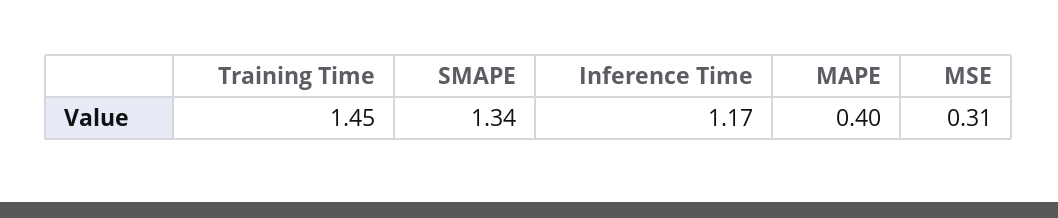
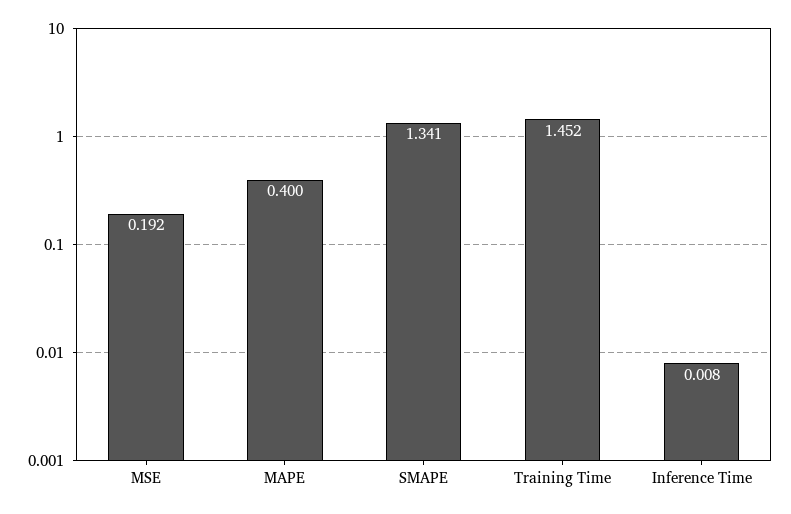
  {
    "Training Time": 1.452,
    "SMAPE": 1.341,
-   "Inference Time": 1.17,
+   "Inference Time": 0.008,
    "MAPE": 0.4,
-   "MSE": 0.31
+   "MSE": 0.192
  }

